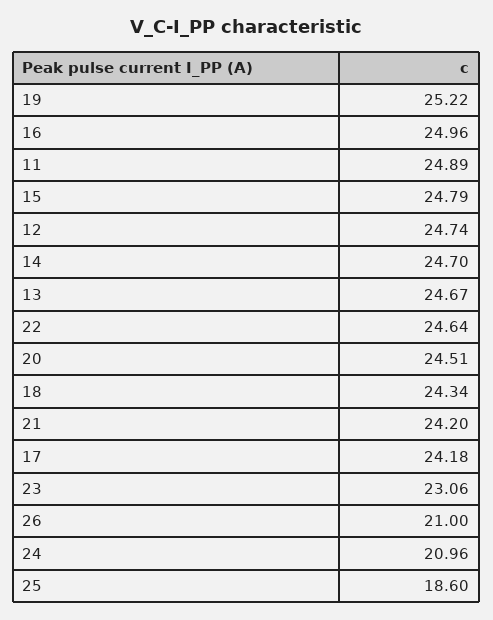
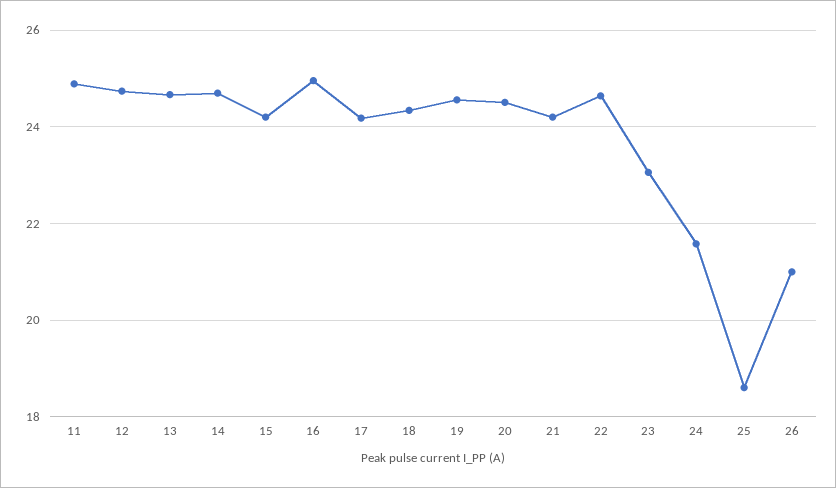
  {
-   "19": 25.22,
+   "19": 24.6,
    "16": 24.96,
    "11": 24.89,
-   "15": 24.79,
+   "15": 24.2,
    "12": 24.74,
    "14": 24.7,
    "13": 24.67,
    "22": 24.64,
    "20": 24.51,
    "18": 24.34,
    "21": 24.2,
    "17": 24.18,
    "23": 23.06,
    "26": 21,
-   "24": 20.96,
+   "24": 21.6,
    "25": 18.6
  }

